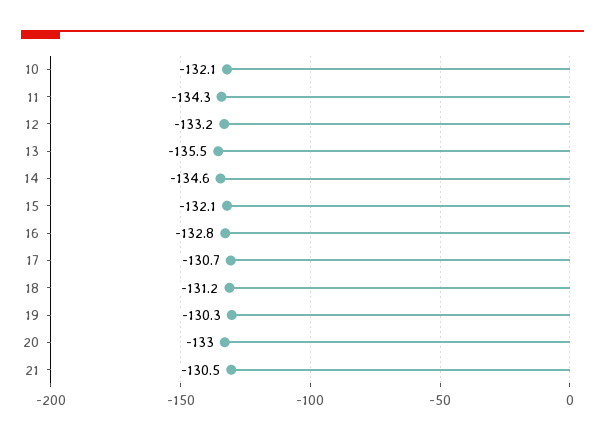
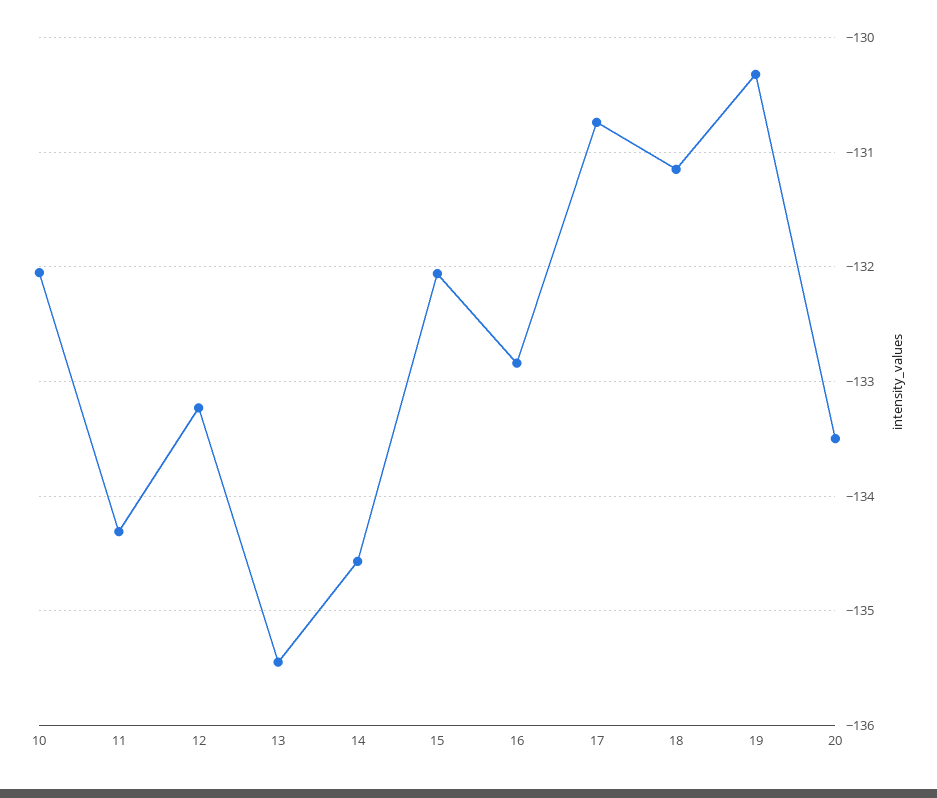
  {
    "10": -132.1,
    "11": -134.3,
    "12": -133.2,
    "13": -135.5,
    "14": -134.6,
    "15": -132.1,
    "16": -132.8,
    "17": -130.7,
    "18": -131.2,
    "19": -130.3,
-   "20": -133,
+   "20": -133.5
-   "21": -130.5
  }

